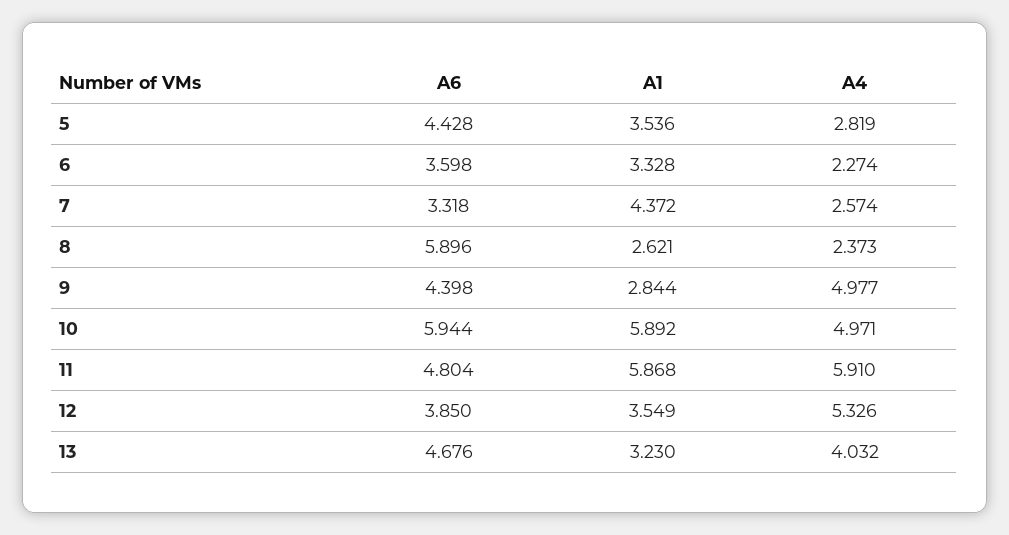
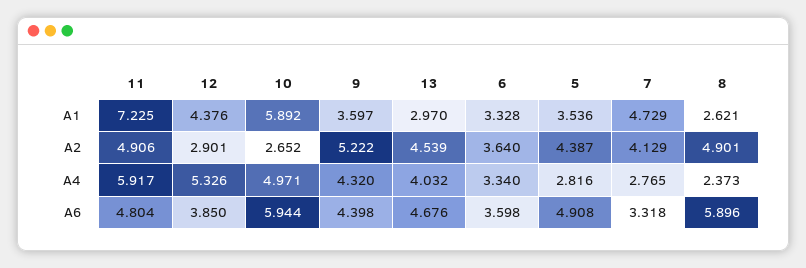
  {
    "A6": {
-     "5": 4.428,
+     "5": 4.908,
      "6": 3.598,
      "7": 3.318,
      "8": 5.896,
      "9": 4.398,
      "10": 5.944,
      "11": 4.804,
      "12": 3.85,
      "13": 4.676
    },
    "A1": {
      "5": 3.536,
      "6": 3.328,
-     "7": 4.372,
+     "7": 4.729,
      "8": 2.621,
-     "9": 2.844,
+     "9": 3.597,
      "10": 5.892,
-     "11": 5.868,
+     "11": 7.225,
-     "12": 3.549,
+     "12": 4.376,
-     "13": 3.23
+     "13": 2.97
    },
    "A4": {
-     "5": 2.819,
+     "5": 2.816,
-     "6": 2.274,
+     "6": 3.34,
-     "7": 2.574,
+     "7": 2.765,
      "8": 2.373,
-     "9": 4.977,
+     "9": 4.32,
      "10": 4.971,
-     "11": 5.91,
+     "11": 5.917,
      "12": 5.326,
      "13": 4.032
-   }
+   },
+   "A2": {
+     "11": 4.906,
+     "12": 2.901,
+     "10": 2.652,
+     "9": 5.222,
+     "13": 4.539,
+     "6": 3.64,
+     "5": 4.387,
+     "7": 4.129,
+     "8": 4.901
+   }
  }

